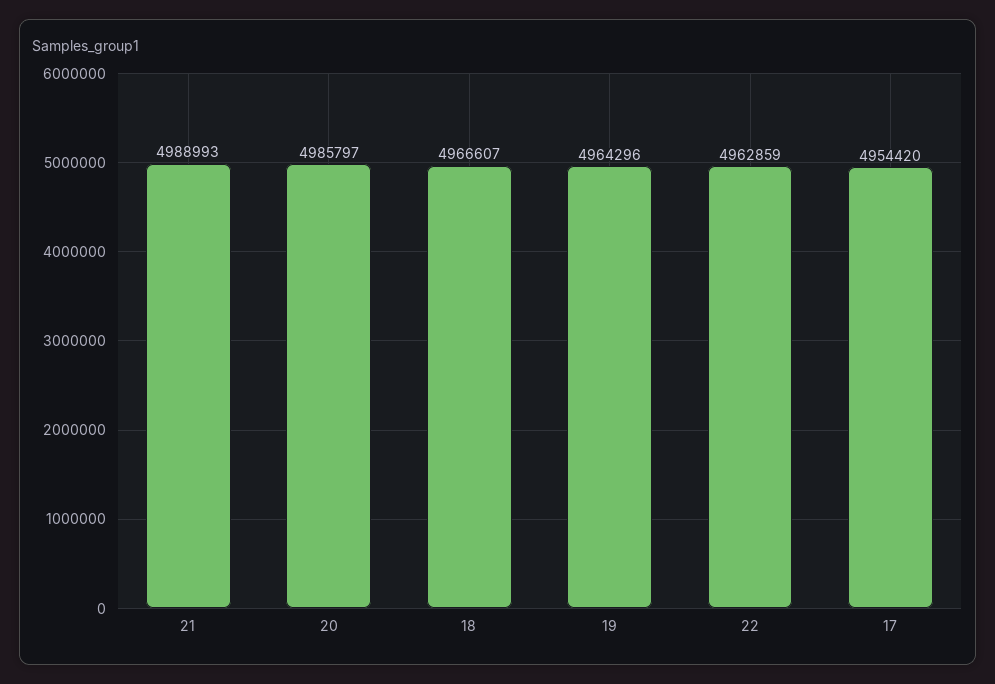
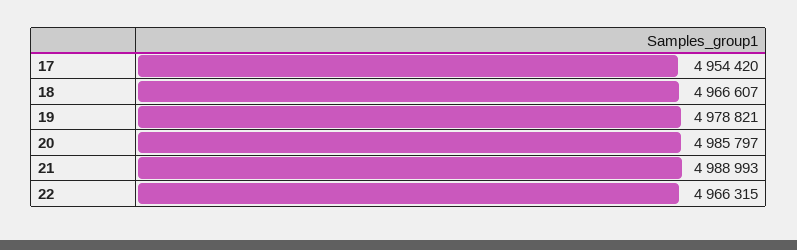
  {
    "21": 4988993,
    "20": 4985797,
    "18": 4966607,
-   "19": 4964296,
+   "19": 4978821,
-   "22": 4962859,
+   "22": 4966315,
    "17": 4954420
  }

